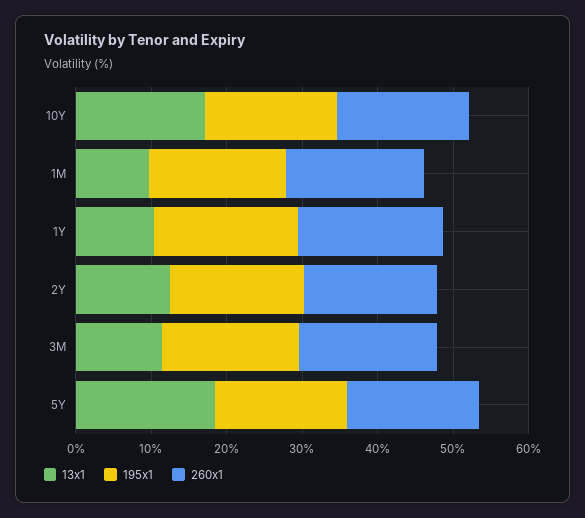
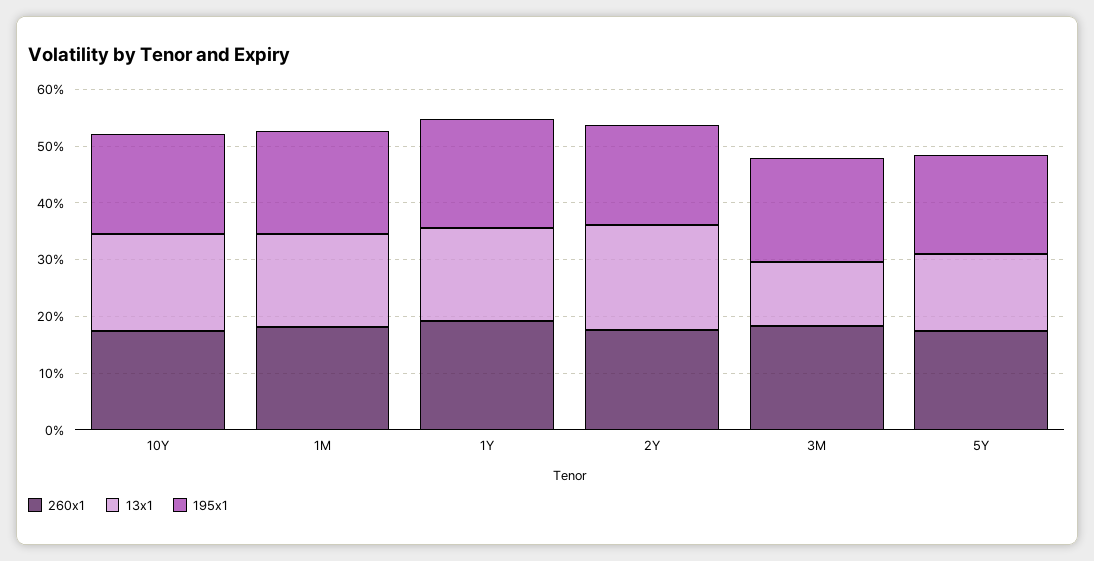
  {
    "13x1": {
      "10Y": 18,
-     "1M": 10,
+     "1M": 16,
-     "1Y": 10,
+     "1Y": 16,
-     "2Y": 12,
+     "2Y": 18,
      "3M": 12,
-     "5Y": 18
+     "5Y": 14
    },
    "195x1": {
      "10Y": 18,
      "1M": 18,
      "1Y": 20,
      "2Y": 18,
      "3M": 18,
      "5Y": 18
    },
    "260x1": {
      "10Y": 18,
      "1M": 18,
      "1Y": 20,
      "2Y": 18,
      "3M": 18,
      "5Y": 18
    }
  }

